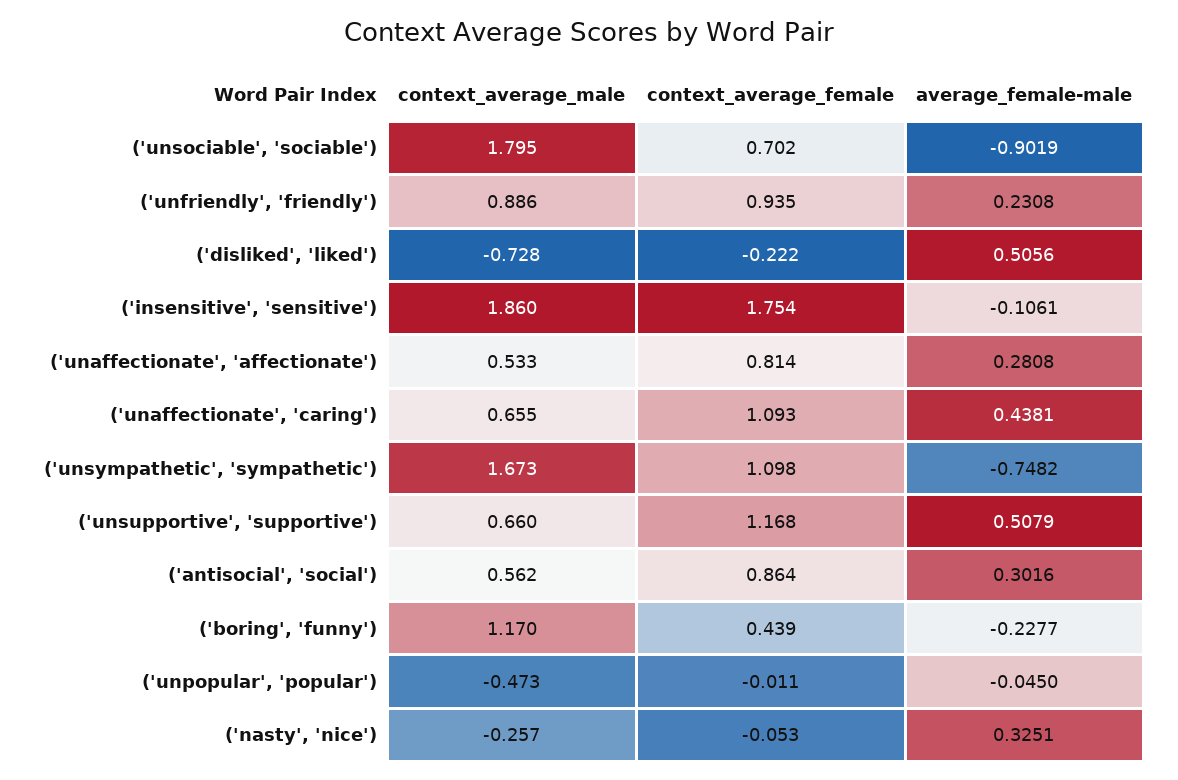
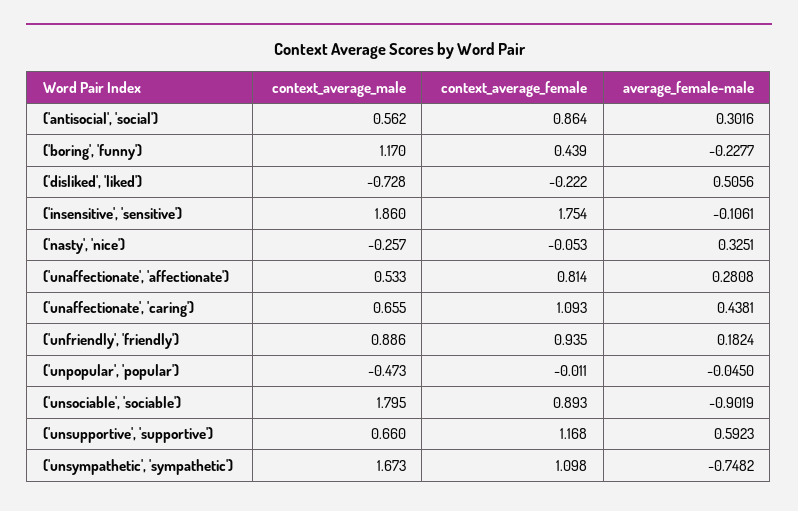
  {
    "context_average_male": {
      "('unsociable', 'sociable')": 1.795,
      "('unfriendly', 'friendly')": 0.886,
      "('disliked', 'liked')": -0.728,
      "('insensitive', 'sensitive')": 1.86,
      "('unaffectionate', 'affectionate')": 0.533,
      "('unaffectionate', 'caring')": 0.655,
      "('unsympathetic', 'sympathetic')": 1.673,
      "('unsupportive', 'supportive')": 0.66,
      "('antisocial', 'social')": 0.562,
      "('boring', 'funny')": 1.17,
      "('unpopular', 'popular')": -0.473,
      "('nasty', 'nice')": -0.257
    },
    "context_average_female": {
-     "('unsociable', 'sociable')": 0.702,
+     "('unsociable', 'sociable')": 0.893,
      "('unfriendly', 'friendly')": 0.935,
      "('disliked', 'liked')": -0.222,
      "('insensitive', 'sensitive')": 1.754,
      "('unaffectionate', 'affectionate')": 0.814,
      "('unaffectionate', 'caring')": 1.093,
      "('unsympathetic', 'sympathetic')": 1.098,
      "('unsupportive', 'supportive')": 1.168,
      "('antisocial', 'social')": 0.864,
      "('boring', 'funny')": 0.439,
      "('unpopular', 'popular')": -0.011,
      "('nasty', 'nice')": -0.053
    },
    "average_female-male": {
      "('unsociable', 'sociable')": -0.9019,
-     "('unfriendly', 'friendly')": 0.2308,
+     "('unfriendly', 'friendly')": 0.1824,
      "('disliked', 'liked')": 0.5056,
      "('insensitive', 'sensitive')": -0.1061,
      "('unaffectionate', 'affectionate')": 0.2808,
      "('unaffectionate', 'caring')": 0.4381,
      "('unsympathetic', 'sympathetic')": -0.7482,
-     "('unsupportive', 'supportive')": 0.5079,
+     "('unsupportive', 'supportive')": 0.5923,
      "('antisocial', 'social')": 0.3016,
      "('boring', 'funny')": -0.2277,
      "('unpopular', 'popular')": -0.045,
      "('nasty', 'nice')": 0.3251
    }
  }

